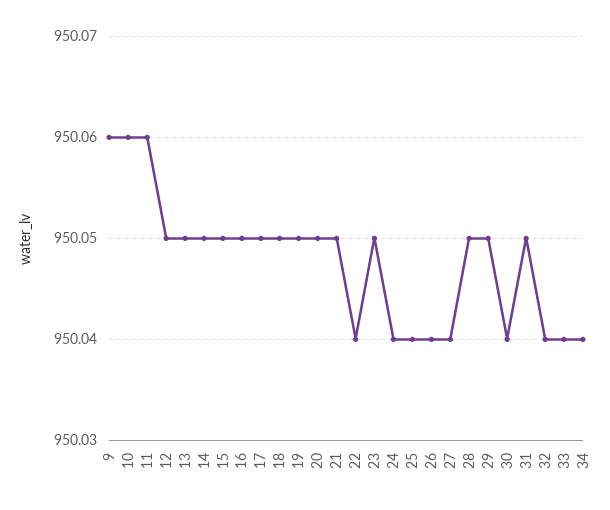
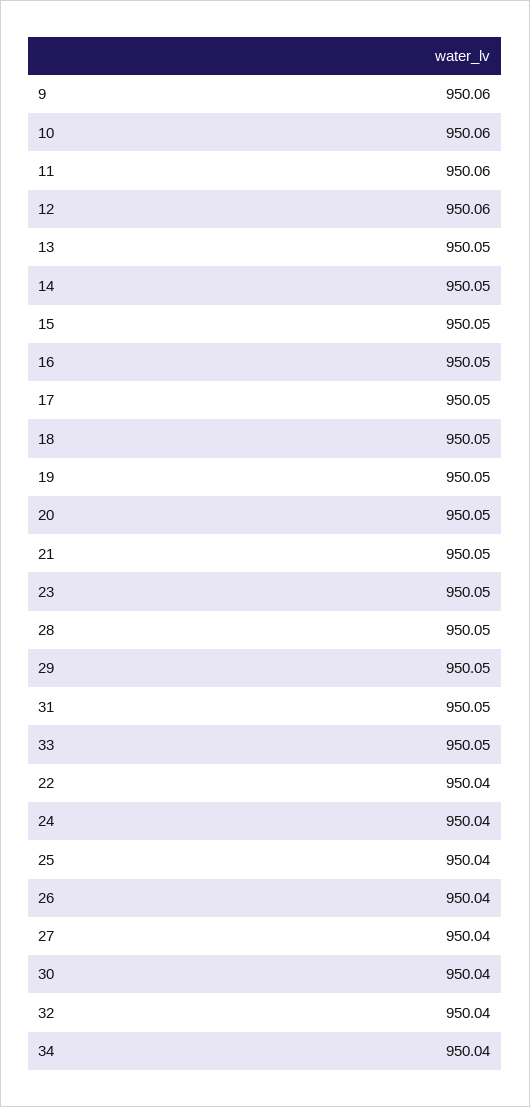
  {
    "9": 950.06,
    "10": 950.06,
    "11": 950.06,
-   "12": 950.05,
+   "12": 950.06,
    "13": 950.05,
    "14": 950.05,
    "15": 950.05,
    "16": 950.05,
    "17": 950.05,
    "18": 950.05,
    "19": 950.05,
    "20": 950.05,
    "21": 950.05,
    "22": 950.04,
    "23": 950.05,
    "24": 950.04,
    "25": 950.04,
    "26": 950.04,
    "27": 950.04,
    "28": 950.05,
    "29": 950.05,
    "30": 950.04,
    "31": 950.05,
    "32": 950.04,
-   "33": 950.04,
+   "33": 950.05,
    "34": 950.04
  }

